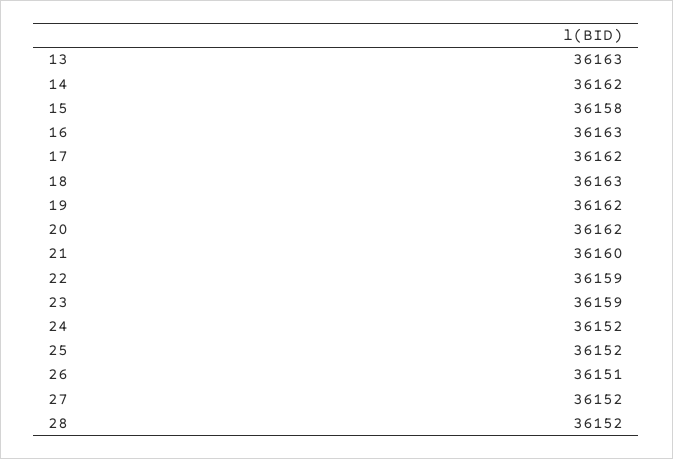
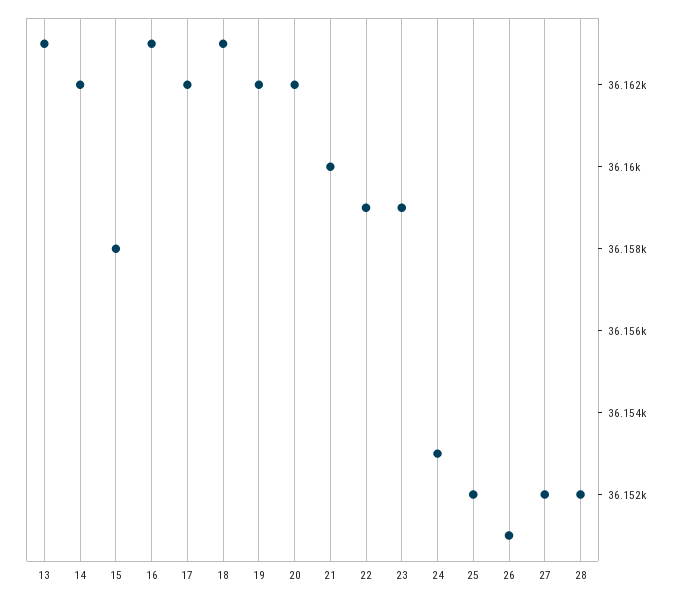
  {
    "13": 36163,
    "14": 36162,
    "15": 36158,
    "16": 36163,
    "17": 36162,
    "18": 36163,
    "19": 36162,
    "20": 36162,
    "21": 36160,
    "22": 36159,
    "23": 36159,
-   "24": 36152,
+   "24": 36153,
    "25": 36152,
    "26": 36151,
    "27": 36152,
    "28": 36152
  }

